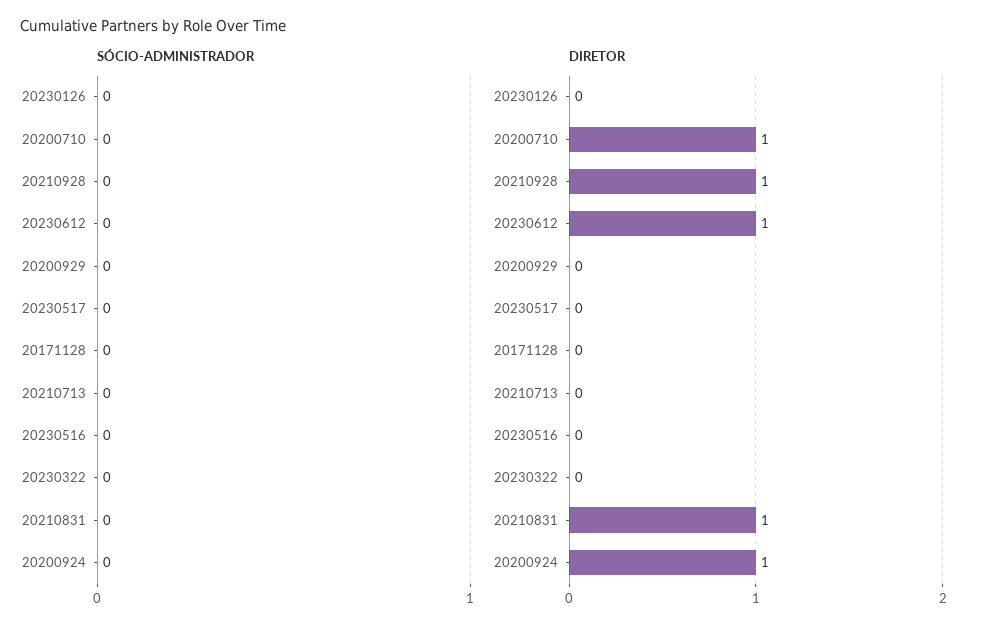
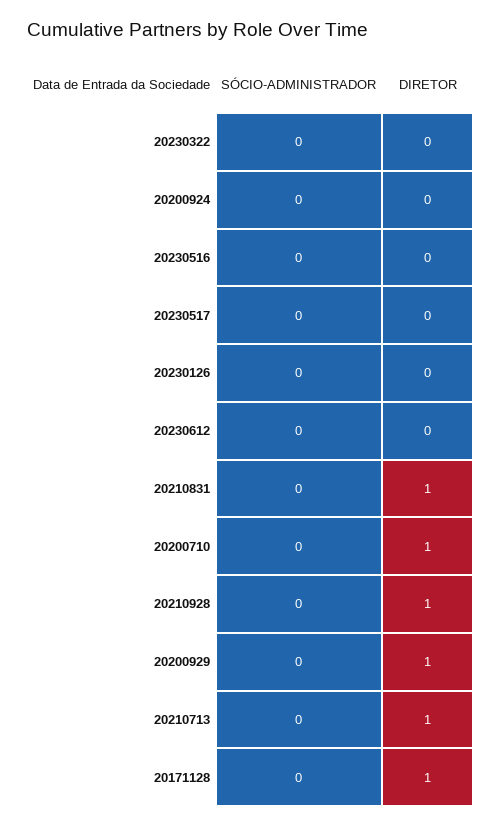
  {
    "SÓCIO-ADMINISTRADOR": {
      "20230126": 0,
      "20200710": 0,
      "20210928": 0,
      "20230612": 0,
      "20200929": 0,
      "20230517": 0,
      "20171128": 0,
      "20210713": 0,
      "20230516": 0,
      "20230322": 0,
      "20210831": 0,
      "20200924": 0
    },
    "DIRETOR": {
      "20230126": 0,
      "20200710": 1,
      "20210928": 1,
-     "20230612": 1,
+     "20230612": 0,
-     "20200929": 0,
+     "20200929": 1,
      "20230517": 0,
-     "20171128": 0,
+     "20171128": 1,
-     "20210713": 0,
+     "20210713": 1,
      "20230516": 0,
      "20230322": 0,
      "20210831": 1,
-     "20200924": 1
+     "20200924": 0
    }
  }

